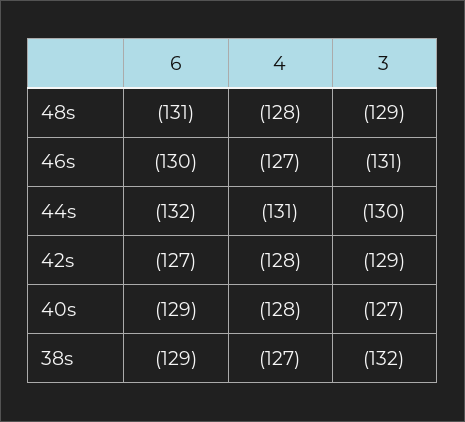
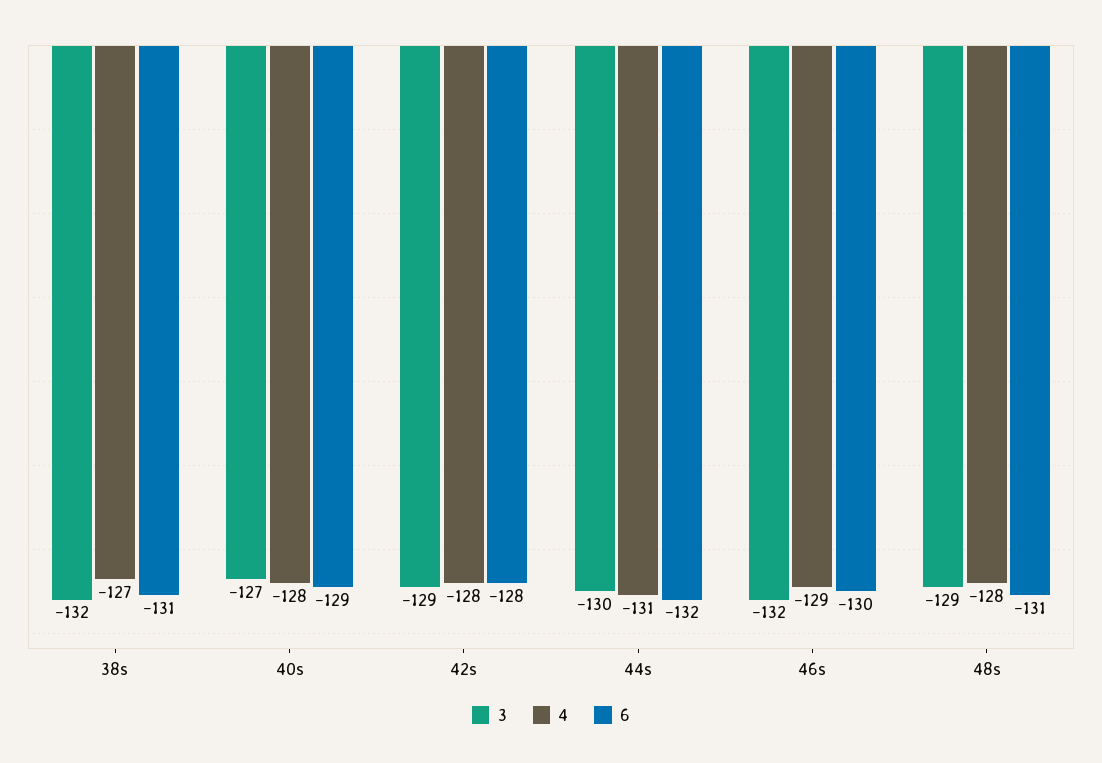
  {
    "6": {
      "48s": -131,
      "46s": -130,
      "44s": -132,
-     "42s": -127,
+     "42s": -128,
      "40s": -129,
-     "38s": -129
+     "38s": -131
    },
    "4": {
      "48s": -128,
-     "46s": -127,
+     "46s": -129,
      "44s": -131,
      "42s": -128,
      "40s": -128,
      "38s": -127
    },
    "3": {
      "48s": -129,
-     "46s": -131,
+     "46s": -132,
      "44s": -130,
      "42s": -129,
      "40s": -127,
      "38s": -132
    }
  }

